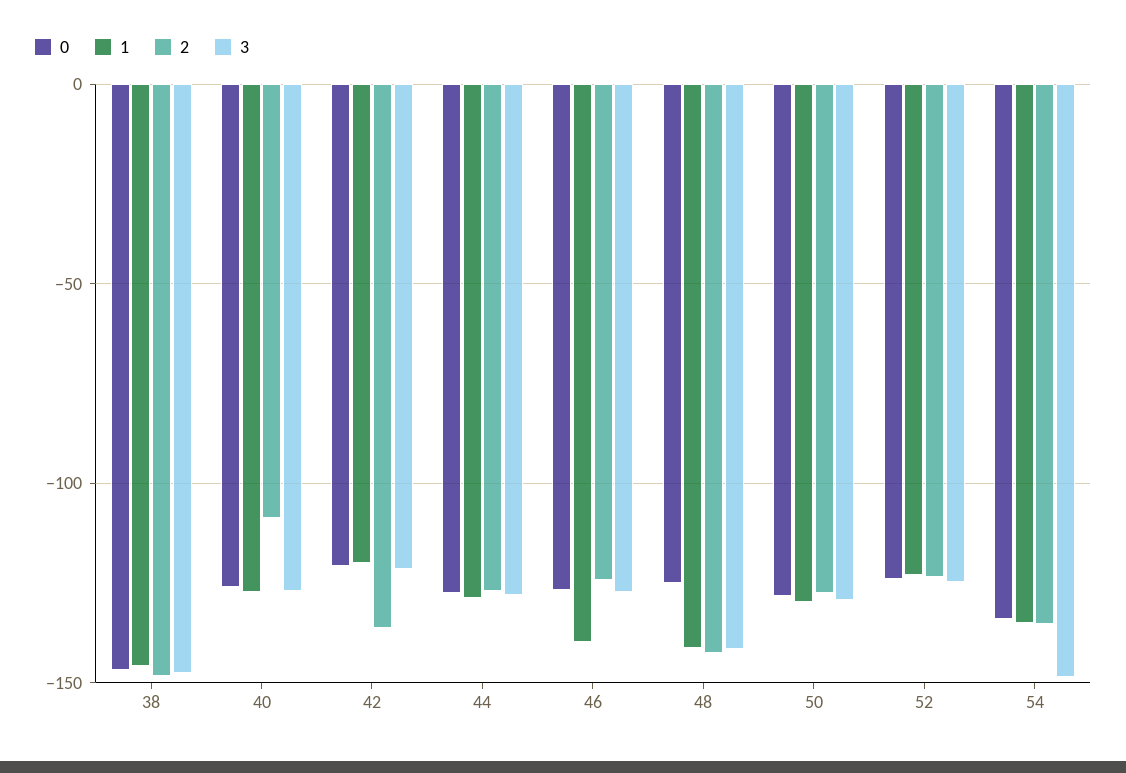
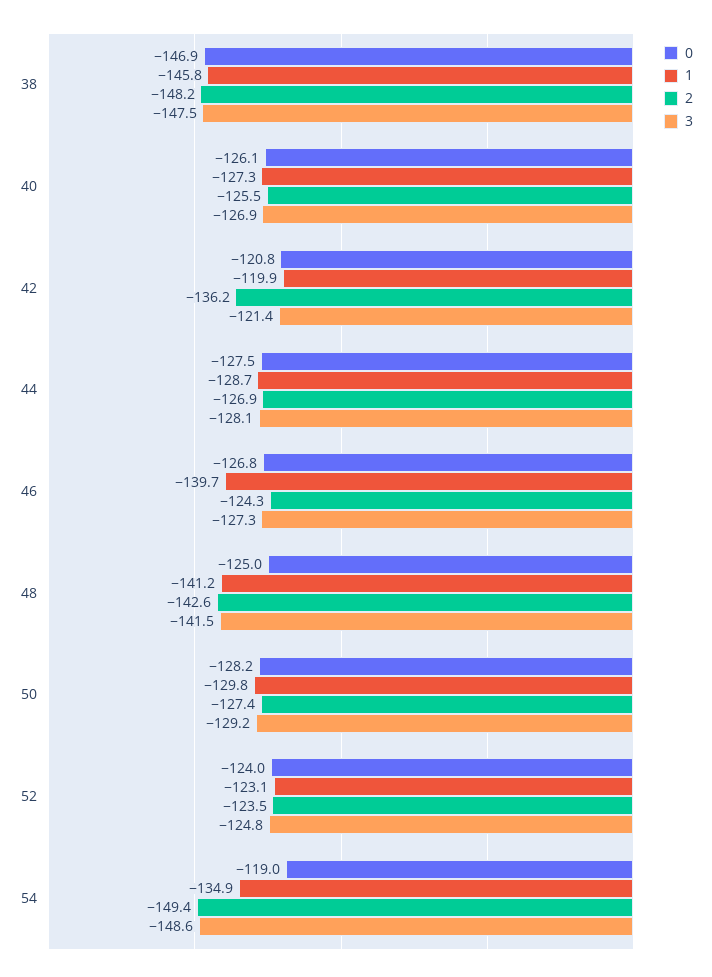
  {
    "0": {
      "38": -146.9,
      "40": -126.1,
      "42": -120.8,
      "44": -127.5,
      "46": -126.8,
      "48": -125,
      "50": -128.2,
      "52": -124,
-     "54": -135
+     "54": -119
    },
    "1": {
      "38": -145.8,
      "40": -127.3,
      "42": -119.9,
      "44": -128.7,
      "46": -139.7,
      "48": -141.2,
      "50": -129.8,
      "52": -123.1,
      "54": -134.9
    },
    "2": {
      "38": -148.2,
-     "40": -110,
+     "40": -125.5,
      "42": -136.2,
      "44": -126.9,
      "46": -124.3,
      "48": -142.6,
      "50": -127.4,
      "52": -123.5,
-     "54": -135
+     "54": -149.4
    },
    "3": {
      "38": -147.5,
      "40": -126.9,
      "42": -121.4,
      "44": -128.1,
      "46": -127.3,
      "48": -141.5,
      "50": -129.2,
      "52": -124.8,
      "54": -148.6
    }
  }

